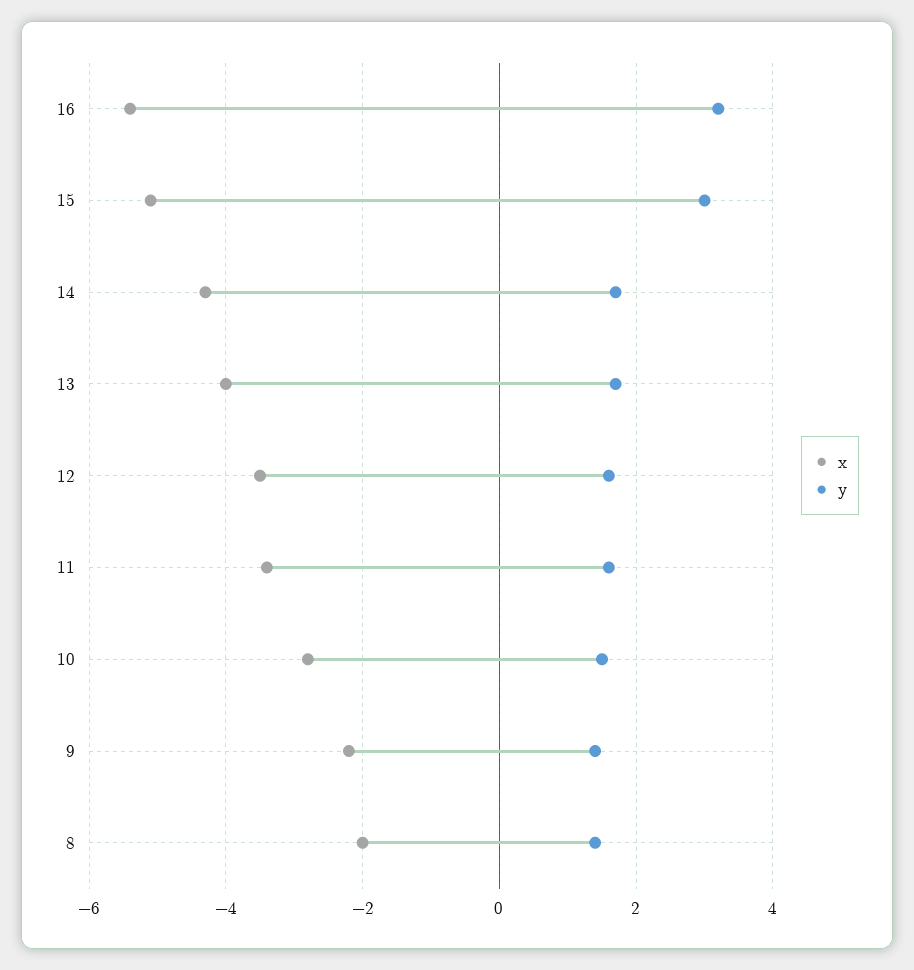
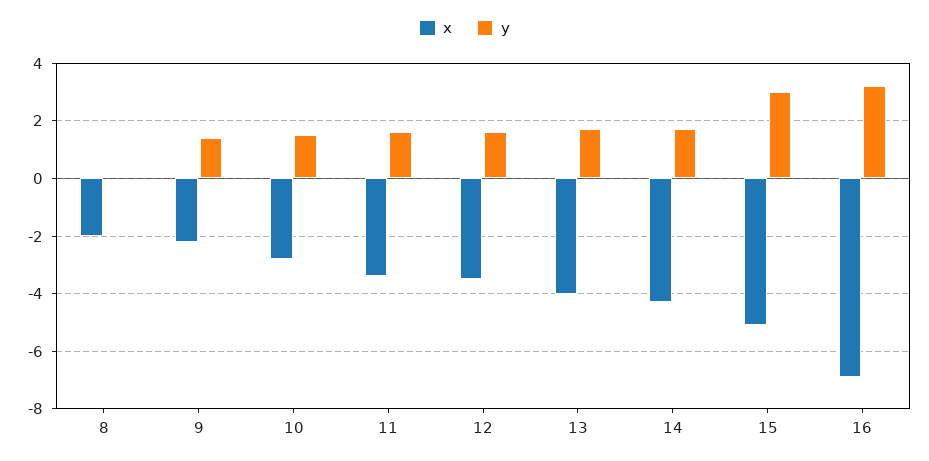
  {
    "x": {
-     "16": -5.5,
+     "16": -7,
      "15": -5,
      "14": -4.5,
      "13": -4,
      "12": -3.5,
      "11": -3.5,
      "10": -3,
      "9": -2,
      "8": -2
    },
    "y": {
      "16": 3,
      "15": 3,
      "14": 1.5,
      "13": 1.5,
      "12": 1.5,
      "11": 1.5,
      "10": 1.5,
      "9": 1.5,
-     "8": 1.5
+     "8": 0
    }
  }

